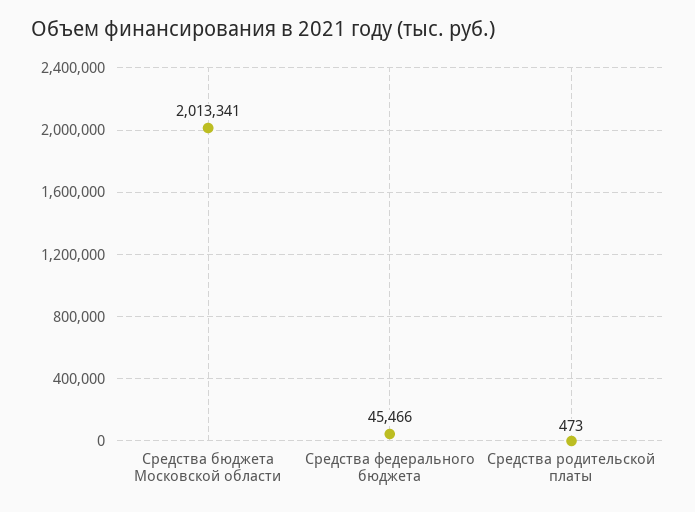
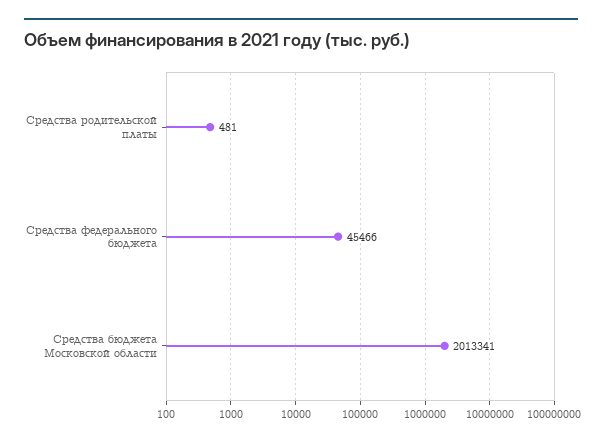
  {
    "Средства бюджета Московской области": 2013341,
    "Средства федерального бюджета": 45466,
-   "Средства родительской платы": 473
+   "Средства родительской платы": 481
  }

